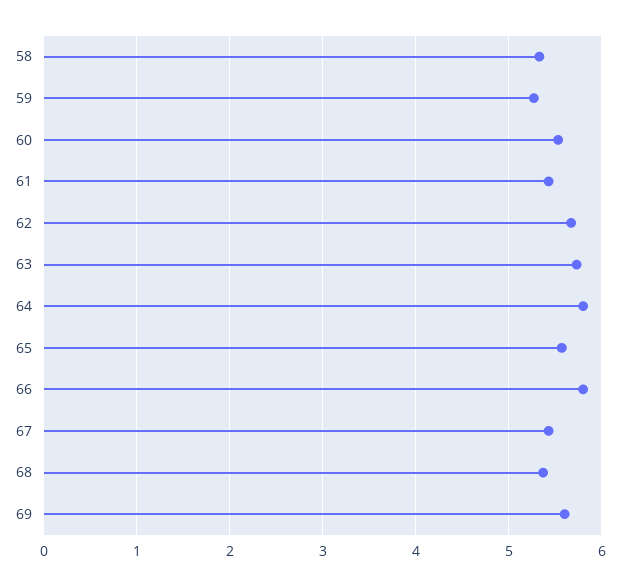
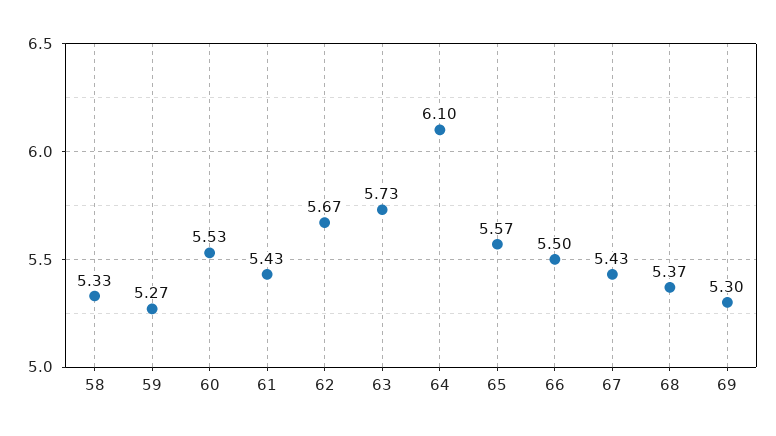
  {
    "58": 5.33,
    "59": 5.27,
    "60": 5.53,
    "61": 5.43,
    "62": 5.67,
    "63": 5.73,
-   "64": 5.8,
+   "64": 6.1,
    "65": 5.57,
-   "66": 5.8,
+   "66": 5.5,
    "67": 5.43,
    "68": 5.37,
-   "69": 5.6
+   "69": 5.3
  }

